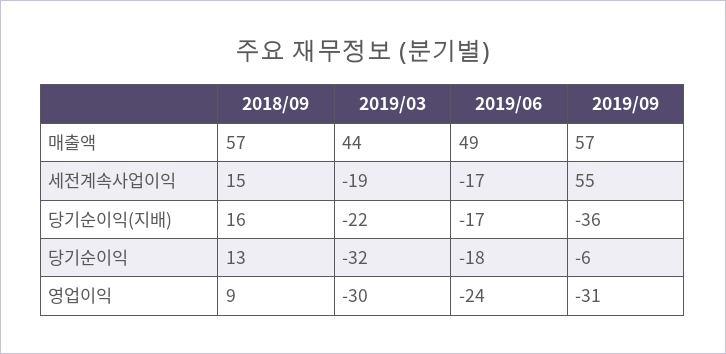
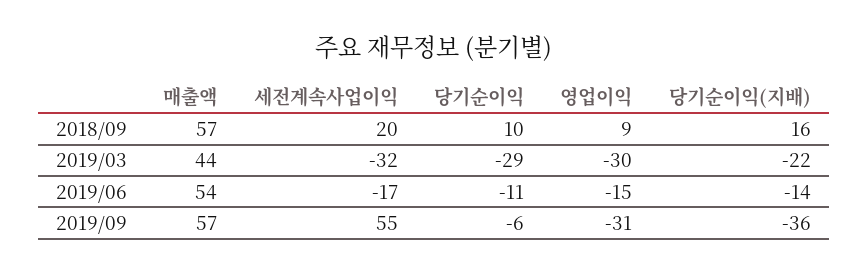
  {
    "2018/09": {
      "매출액": 57,
-     "세전계속사업이익": 15,
+     "세전계속사업이익": 20,
      "당기순이익(지배)": 16,
-     "당기순이익": 13,
+     "당기순이익": 10,
      "영업이익": 9
    },
    "2019/03": {
      "매출액": 44,
-     "세전계속사업이익": -19,
+     "세전계속사업이익": -32,
      "당기순이익(지배)": -22,
-     "당기순이익": -32,
+     "당기순이익": -29,
      "영업이익": -30
    },
    "2019/06": {
-     "매출액": 49,
+     "매출액": 54,
      "세전계속사업이익": -17,
-     "당기순이익(지배)": -17,
+     "당기순이익(지배)": -14,
-     "당기순이익": -18,
+     "당기순이익": -11,
-     "영업이익": -24
+     "영업이익": -15
    },
    "2019/09": {
      "매출액": 57,
      "세전계속사업이익": 55,
      "당기순이익(지배)": -36,
      "당기순이익": -6,
      "영업이익": -31
    }
  }

